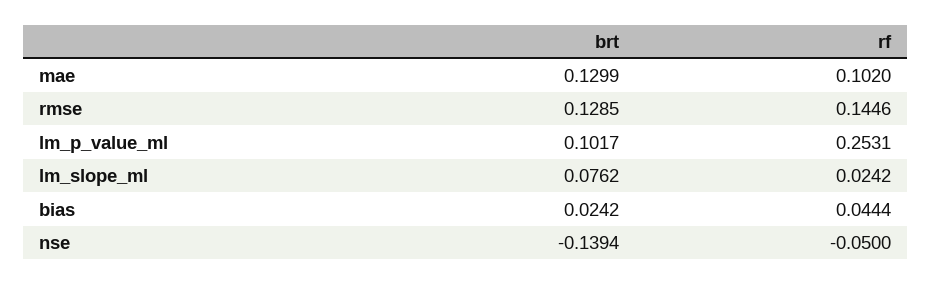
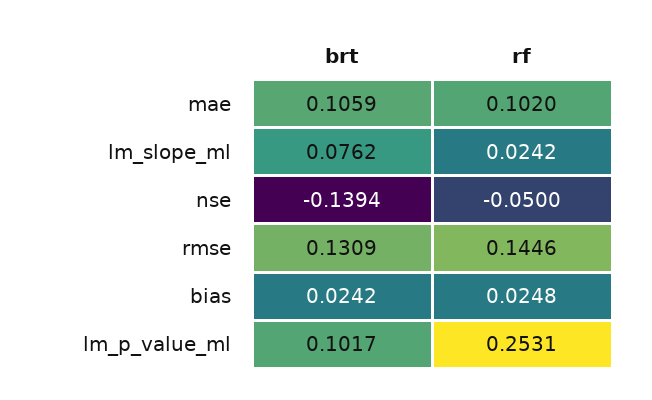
  {
    "brt": {
-     "mae": 0.1299,
+     "mae": 0.1059,
-     "rmse": 0.1285,
+     "rmse": 0.1309,
      "lm_p_value_ml": 0.1017,
      "lm_slope_ml": 0.0762,
      "bias": 0.0242,
      "nse": -0.1394
    },
    "rf": {
      "mae": 0.102,
      "rmse": 0.1446,
      "lm_p_value_ml": 0.2531,
      "lm_slope_ml": 0.0242,
-     "bias": 0.0444,
+     "bias": 0.0248,
      "nse": -0.05
    }
  }

